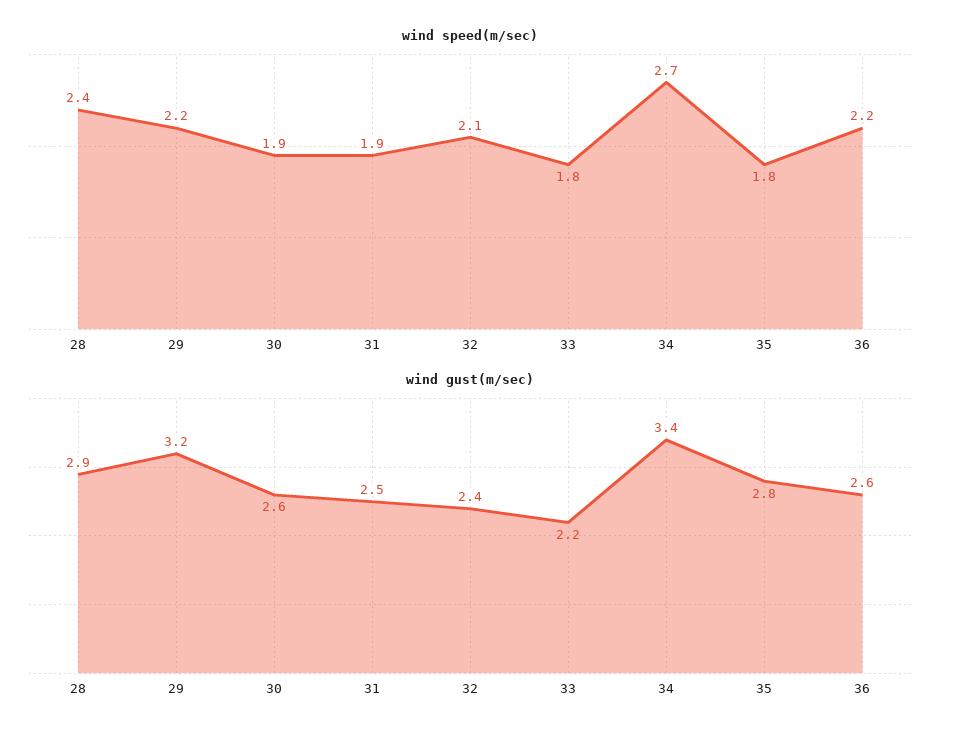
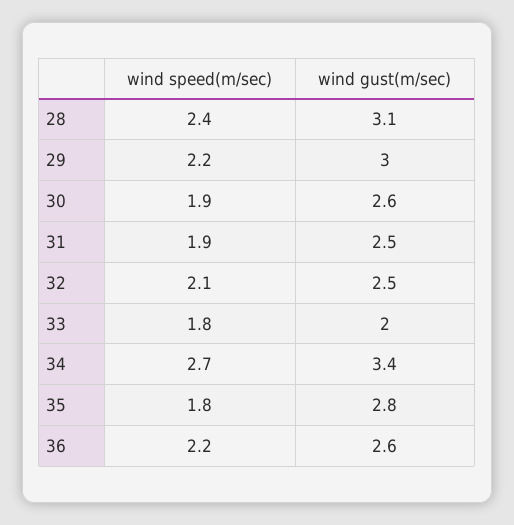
  {
    "wind speed(m/sec)": {
      "28": 2.4,
      "29": 2.2,
      "30": 1.9,
      "31": 1.9,
      "32": 2.1,
      "33": 1.8,
      "34": 2.7,
      "35": 1.8,
      "36": 2.2
    },
    "wind gust(m/sec)": {
-     "28": 2.9,
+     "28": 3.1,
-     "29": 3.2,
+     "29": 3,
      "30": 2.6,
      "31": 2.5,
-     "32": 2.4,
+     "32": 2.5,
-     "33": 2.2,
+     "33": 2,
      "34": 3.4,
      "35": 2.8,
      "36": 2.6
    }
  }

